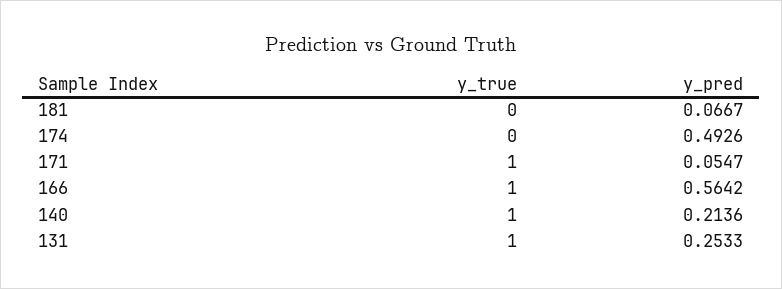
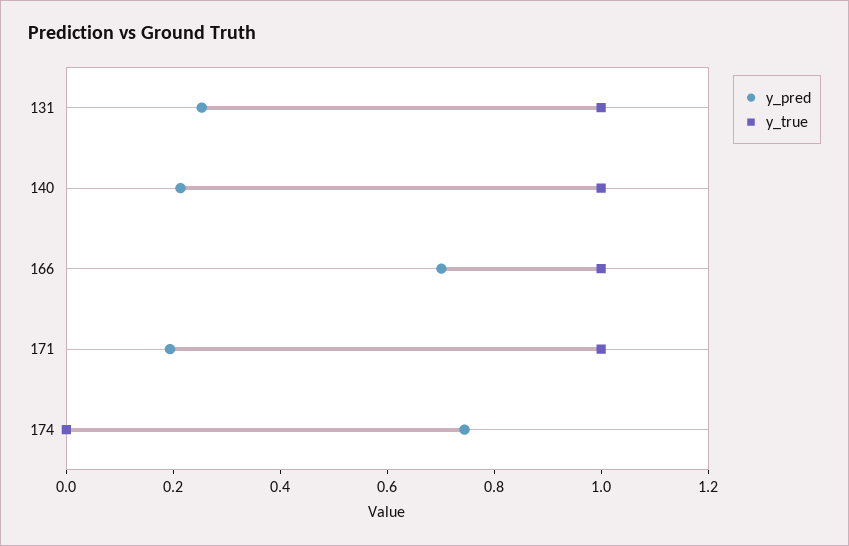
  {
    "y_true": {
-     "181": 0,
      "174": 0,
      "171": 1,
      "166": 1,
      "140": 1,
      "131": 1
    },
    "y_pred": {
-     "181": 0.0667,
-     "174": 0.4926,
+     "174": 0.75,
-     "171": 0.0547,
+     "171": 0.2,
-     "166": 0.5642,
+     "166": 0.7,
      "140": 0.2136,
      "131": 0.2533
    }
  }

